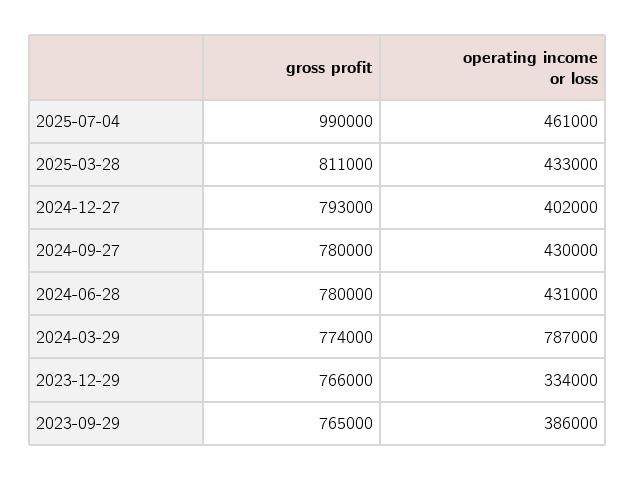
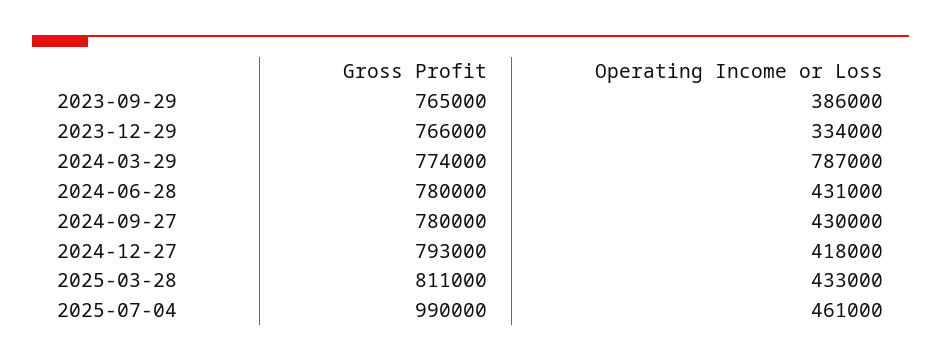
  {
    "gross profit": {
      "2025-07-04": 990000,
      "2025-03-28": 811000,
      "2024-12-27": 793000,
      "2024-09-27": 780000,
      "2024-06-28": 780000,
      "2024-03-29": 774000,
      "2023-12-29": 766000,
      "2023-09-29": 765000
    },
    "operating income or loss": {
      "2025-07-04": 461000,
      "2025-03-28": 433000,
-     "2024-12-27": 402000,
+     "2024-12-27": 418000,
      "2024-09-27": 430000,
      "2024-06-28": 431000,
      "2024-03-29": 787000,
      "2023-12-29": 334000,
      "2023-09-29": 386000
    }
  }

